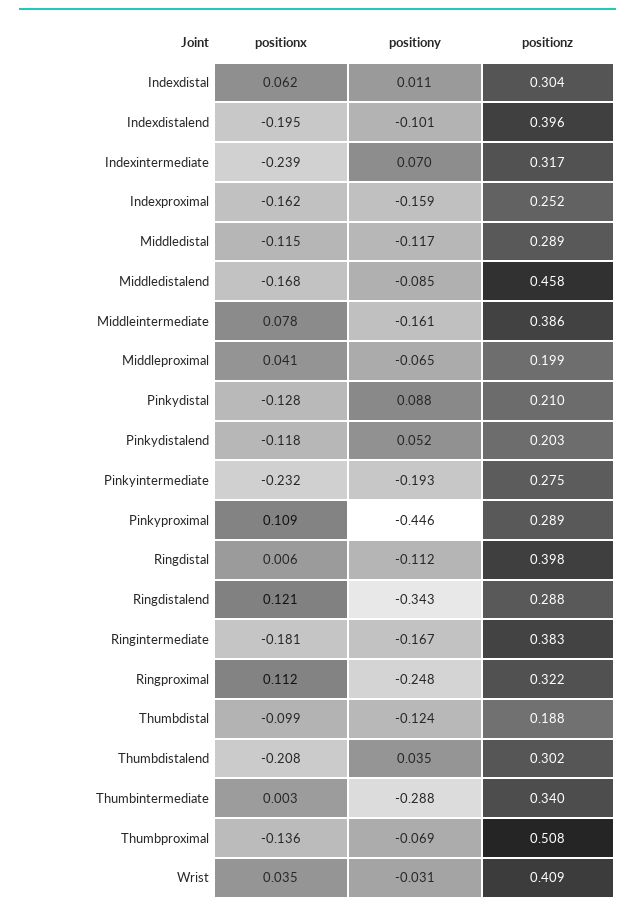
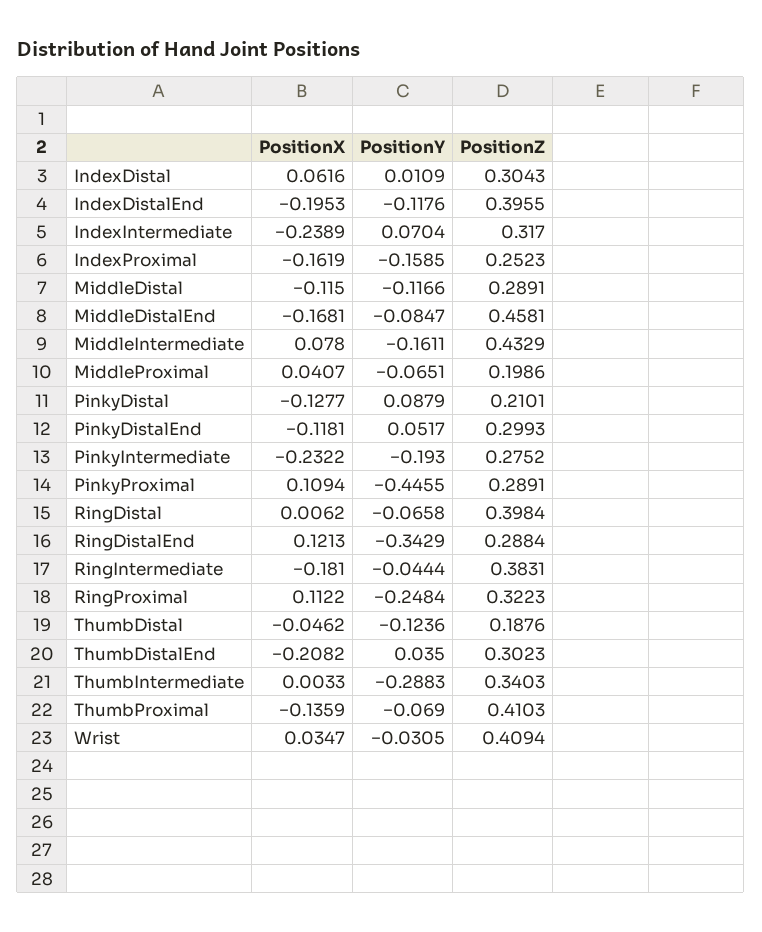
  {
    "positionx": {
      "Indexdistal": 0.0616,
      "Indexdistalend": -0.1953,
      "Indexintermediate": -0.2389,
      "Indexproximal": -0.1619,
      "Middledistal": -0.115,
      "Middledistalend": -0.1681,
      "Middleintermediate": 0.078,
      "Middleproximal": 0.0407,
      "Pinkydistal": -0.1277,
      "Pinkydistalend": -0.1181,
      "Pinkyintermediate": -0.2322,
      "Pinkyproximal": 0.1094,
      "Ringdistal": 0.0062,
      "Ringdistalend": 0.1213,
      "Ringintermediate": -0.181,
      "Ringproximal": 0.1122,
-     "Thumbdistal": -0.099,
+     "Thumbdistal": -0.0462,
      "Thumbdistalend": -0.2082,
      "Thumbintermediate": 0.0033,
      "Thumbproximal": -0.1359,
      "Wrist": 0.0347
    },
    "positiony": {
      "Indexdistal": 0.0109,
-     "Indexdistalend": -0.101,
+     "Indexdistalend": -0.1176,
      "Indexintermediate": 0.0704,
      "Indexproximal": -0.1585,
      "Middledistal": -0.1166,
      "Middledistalend": -0.0847,
      "Middleintermediate": -0.1611,
      "Middleproximal": -0.0651,
      "Pinkydistal": 0.0879,
      "Pinkydistalend": 0.0517,
      "Pinkyintermediate": -0.193,
      "Pinkyproximal": -0.4455,
-     "Ringdistal": -0.112,
+     "Ringdistal": -0.0658,
      "Ringdistalend": -0.3429,
-     "Ringintermediate": -0.167,
+     "Ringintermediate": -0.0444,
      "Ringproximal": -0.2484,
      "Thumbdistal": -0.1236,
      "Thumbdistalend": 0.035,
      "Thumbintermediate": -0.2883,
      "Thumbproximal": -0.069,
      "Wrist": -0.0305
    },
    "positionz": {
      "Indexdistal": 0.3043,
      "Indexdistalend": 0.3955,
      "Indexintermediate": 0.317,
      "Indexproximal": 0.2523,
      "Middledistal": 0.2891,
      "Middledistalend": 0.4581,
-     "Middleintermediate": 0.386,
+     "Middleintermediate": 0.4329,
      "Middleproximal": 0.1986,
      "Pinkydistal": 0.2101,
-     "Pinkydistalend": 0.203,
+     "Pinkydistalend": 0.2993,
      "Pinkyintermediate": 0.2752,
      "Pinkyproximal": 0.2891,
      "Ringdistal": 0.3984,
      "Ringdistalend": 0.2884,
      "Ringintermediate": 0.3831,
      "Ringproximal": 0.3223,
      "Thumbdistal": 0.1876,
      "Thumbdistalend": 0.3023,
      "Thumbintermediate": 0.3403,
-     "Thumbproximal": 0.508,
+     "Thumbproximal": 0.4103,
      "Wrist": 0.4094
    }
  }

